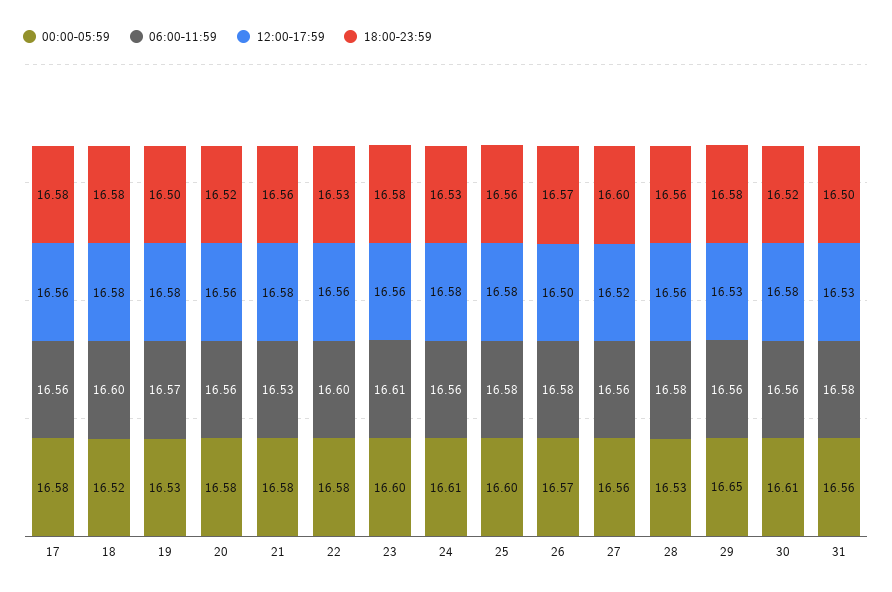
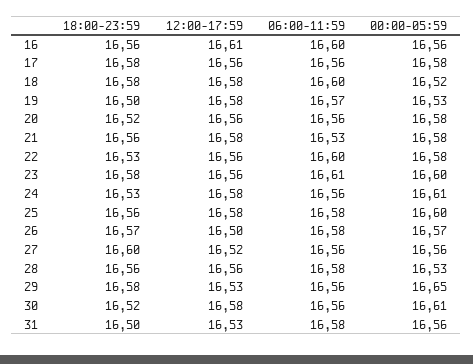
  {
    "00:00-05:59": {
      "17": 16.58,
      "18": 16.52,
      "19": 16.53,
      "20": 16.58,
      "21": 16.58,
      "22": 16.58,
      "23": 16.6,
      "24": 16.61,
      "25": 16.6,
      "26": 16.57,
      "27": 16.56,
      "28": 16.53,
      "29": 16.65,
      "30": 16.61,
-     "31": 16.56
+     "31": 16.56,
+     "16": 16.56
    },
    "06:00-11:59": {
      "17": 16.56,
      "18": 16.6,
      "19": 16.57,
      "20": 16.56,
      "21": 16.53,
      "22": 16.6,
      "23": 16.61,
      "24": 16.56,
      "25": 16.58,
      "26": 16.58,
      "27": 16.56,
      "28": 16.58,
      "29": 16.56,
      "30": 16.56,
-     "31": 16.58
+     "31": 16.58,
+     "16": 16.6
    },
    "12:00-17:59": {
      "17": 16.56,
      "18": 16.58,
      "19": 16.58,
      "20": 16.56,
      "21": 16.58,
      "22": 16.56,
      "23": 16.56,
      "24": 16.58,
      "25": 16.58,
      "26": 16.5,
      "27": 16.52,
      "28": 16.56,
      "29": 16.53,
      "30": 16.58,
-     "31": 16.53
+     "31": 16.53,
+     "16": 16.61
    },
    "18:00-23:59": {
      "17": 16.58,
      "18": 16.58,
      "19": 16.5,
      "20": 16.52,
      "21": 16.56,
      "22": 16.53,
      "23": 16.58,
      "24": 16.53,
      "25": 16.56,
      "26": 16.57,
      "27": 16.6,
      "28": 16.56,
      "29": 16.58,
      "30": 16.52,
-     "31": 16.5
+     "31": 16.5,
+     "16": 16.56
    }
  }

